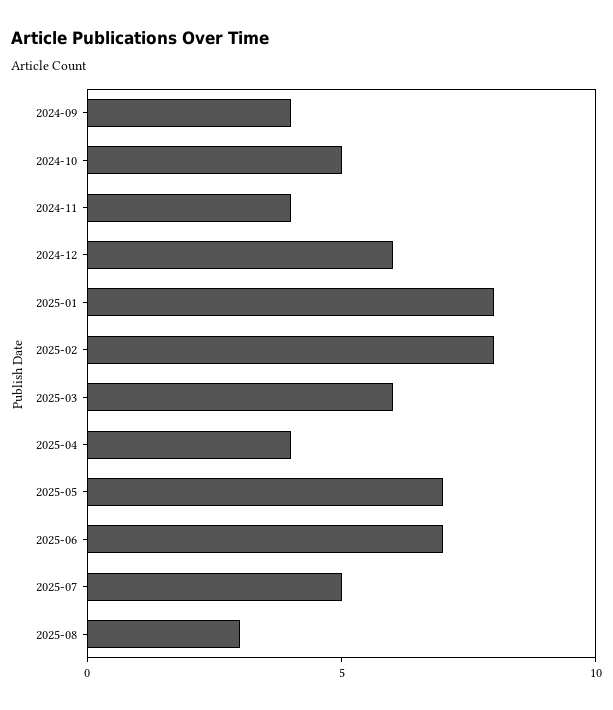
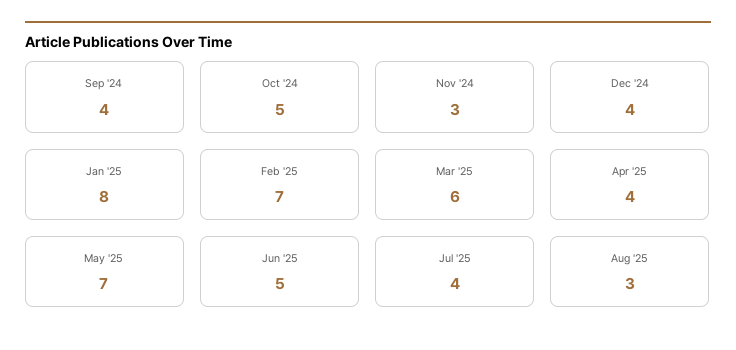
  {
    "2024-09": 4,
    "2024-10": 5,
-   "2024-11": 4,
+   "2024-11": 3,
-   "2024-12": 6,
+   "2024-12": 4,
    "2025-01": 8,
-   "2025-02": 8,
+   "2025-02": 7,
    "2025-03": 6,
    "2025-04": 4,
    "2025-05": 7,
-   "2025-06": 7,
+   "2025-06": 5,
-   "2025-07": 5,
+   "2025-07": 4,
    "2025-08": 3
  }

